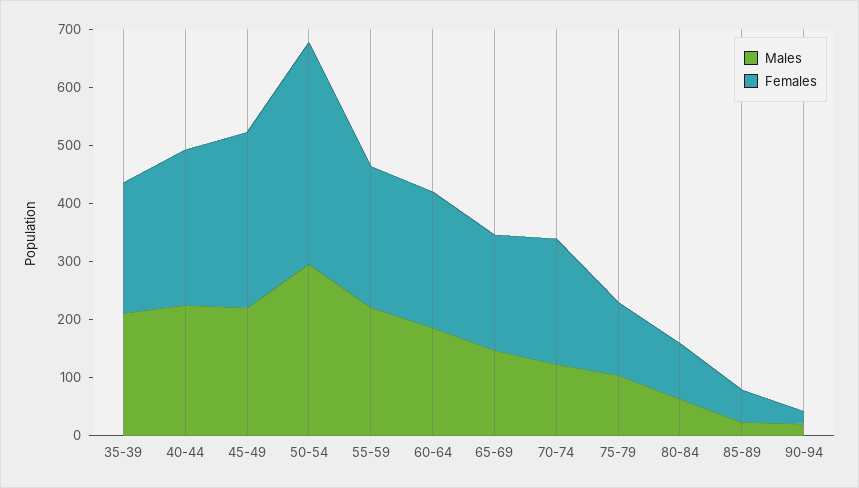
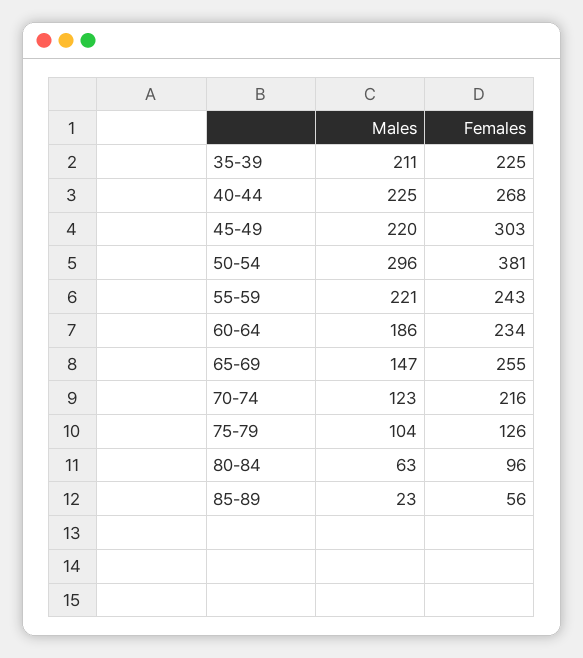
  {
    "Males": {
      "35-39": 211,
      "40-44": 225,
      "45-49": 220,
      "50-54": 296,
      "55-59": 221,
      "60-64": 186,
      "65-69": 147,
      "70-74": 123,
      "75-79": 104,
      "80-84": 63,
-     "85-89": 23,
+     "85-89": 23
-     "90-94": 20
    },
    "Females": {
      "35-39": 225,
      "40-44": 268,
      "45-49": 303,
      "50-54": 381,
      "55-59": 243,
      "60-64": 234,
-     "65-69": 200,
+     "65-69": 255,
      "70-74": 216,
      "75-79": 126,
      "80-84": 96,
-     "85-89": 56,
+     "85-89": 56
-     "90-94": 20
    }
  }

